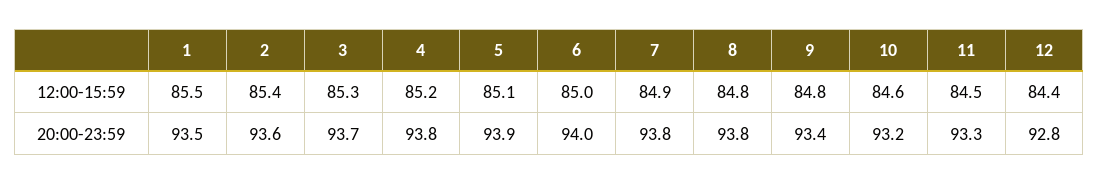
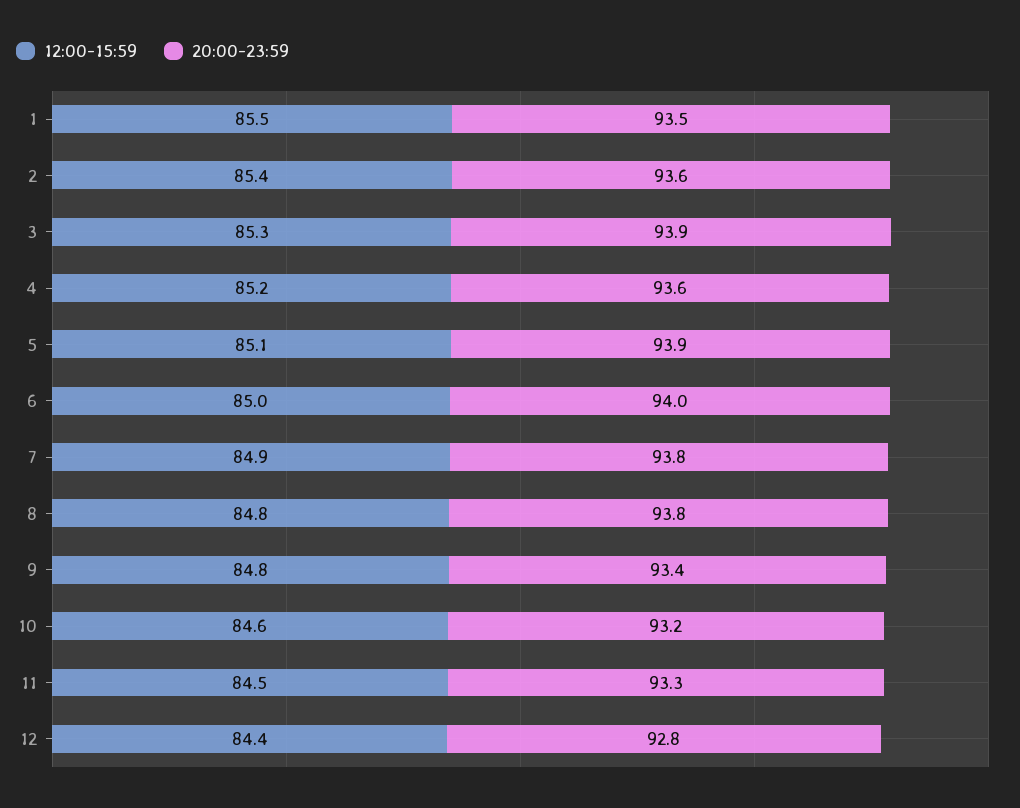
  {
    "12:00-15:59": {
      "1": 85.5,
      "2": 85.4,
      "3": 85.3,
      "4": 85.2,
      "5": 85.1,
      "6": 85,
      "7": 84.9,
      "8": 84.8,
      "9": 84.8,
      "10": 84.6,
      "11": 84.5,
      "12": 84.4
    },
    "20:00-23:59": {
      "1": 93.5,
      "2": 93.6,
-     "3": 93.7,
+     "3": 93.9,
-     "4": 93.8,
+     "4": 93.6,
      "5": 93.9,
      "6": 94,
      "7": 93.8,
      "8": 93.8,
      "9": 93.4,
      "10": 93.2,
      "11": 93.3,
      "12": 92.8
    }
  }

